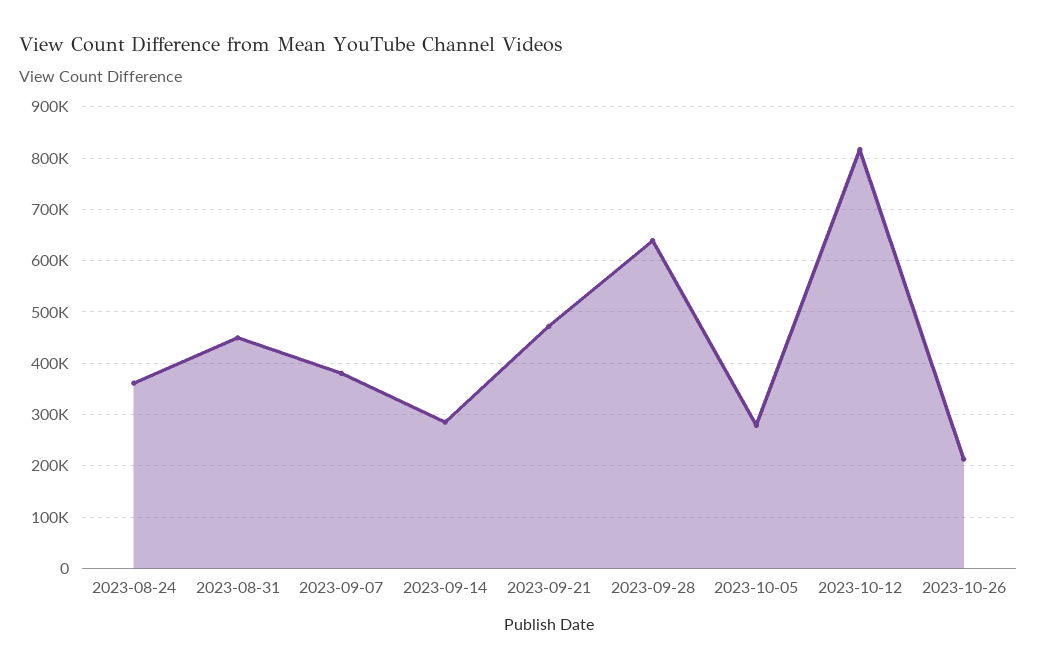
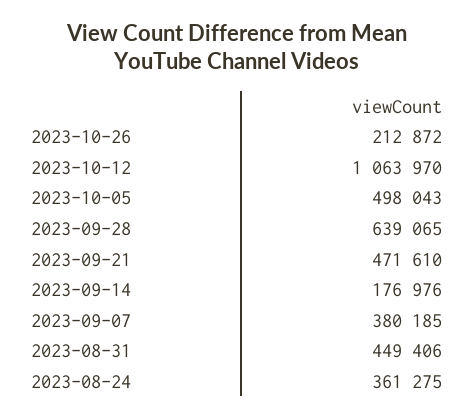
  {
    "2023-08-24": 361275,
    "2023-08-31": 449406,
    "2023-09-07": 380185,
-   "2023-09-14": 280000,
+   "2023-09-14": 176976,
    "2023-09-21": 471610,
    "2023-09-28": 639065,
-   "2023-10-05": 280000,
+   "2023-10-05": 498043,
-   "2023-10-12": 820000,
+   "2023-10-12": 1063970,
    "2023-10-26": 212872
  }

